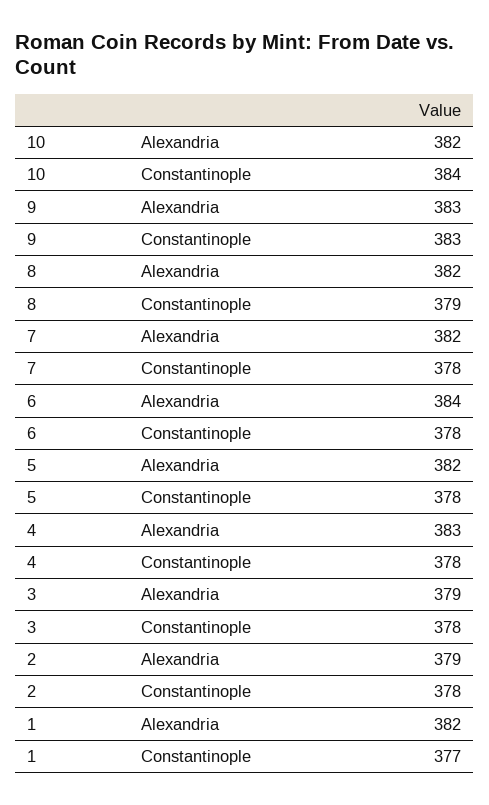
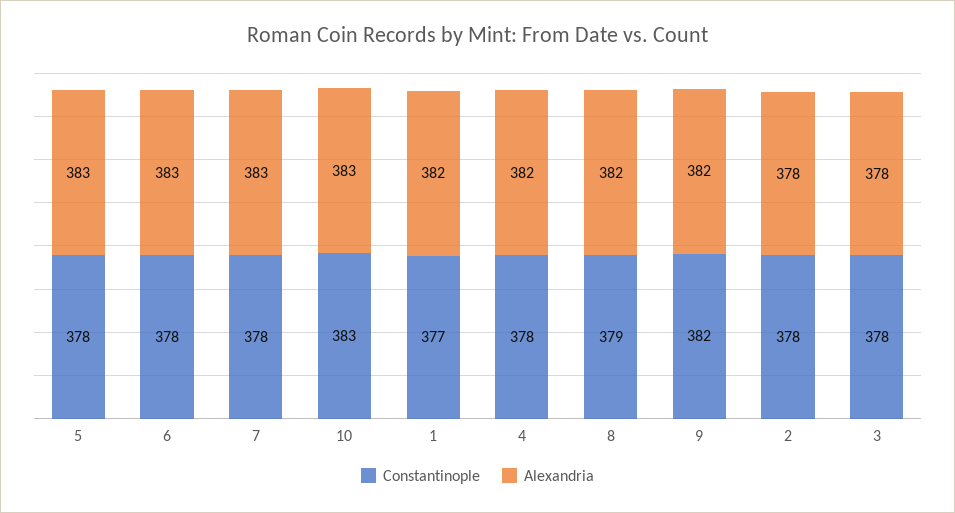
  {
    "Alexandria": {
-     "10": 382,
+     "10": 383,
-     "9": 383,
+     "9": 382,
      "8": 382,
-     "7": 382,
+     "7": 383,
-     "6": 384,
+     "6": 383,
-     "5": 382,
+     "5": 383,
-     "4": 383,
+     "4": 382,
-     "3": 379,
+     "3": 378,
-     "2": 379,
+     "2": 378,
      "1": 382
    },
    "Constantinople": {
-     "10": 384,
+     "10": 383,
-     "9": 383,
+     "9": 382,
      "8": 379,
      "7": 378,
      "6": 378,
      "5": 378,
      "4": 378,
      "3": 378,
      "2": 378,
      "1": 377
    }
  }

